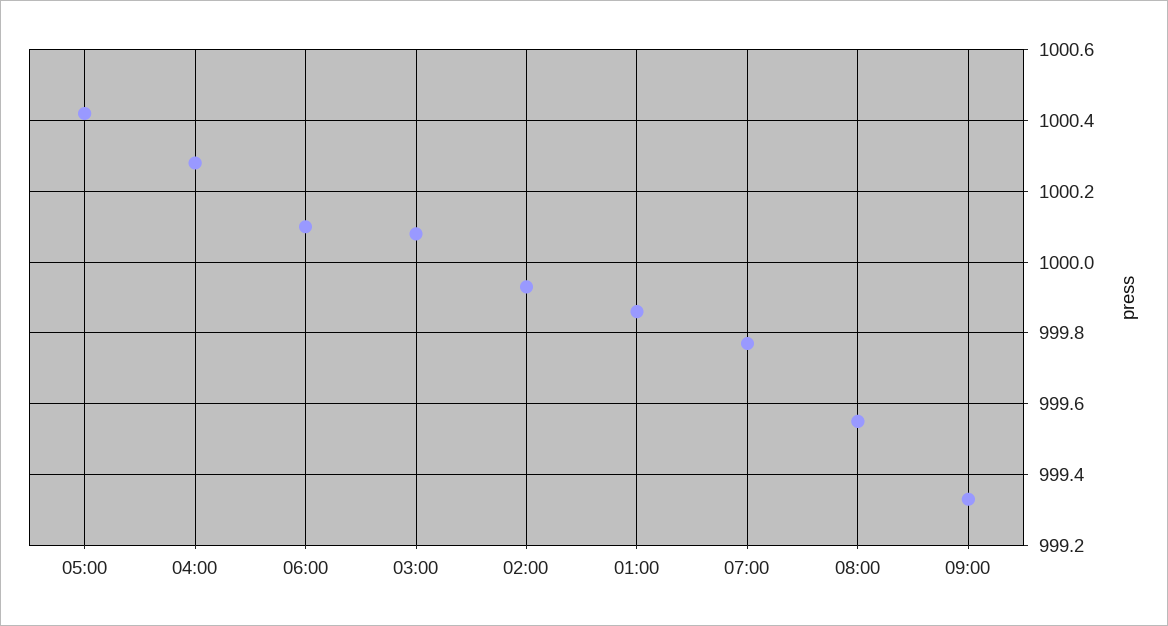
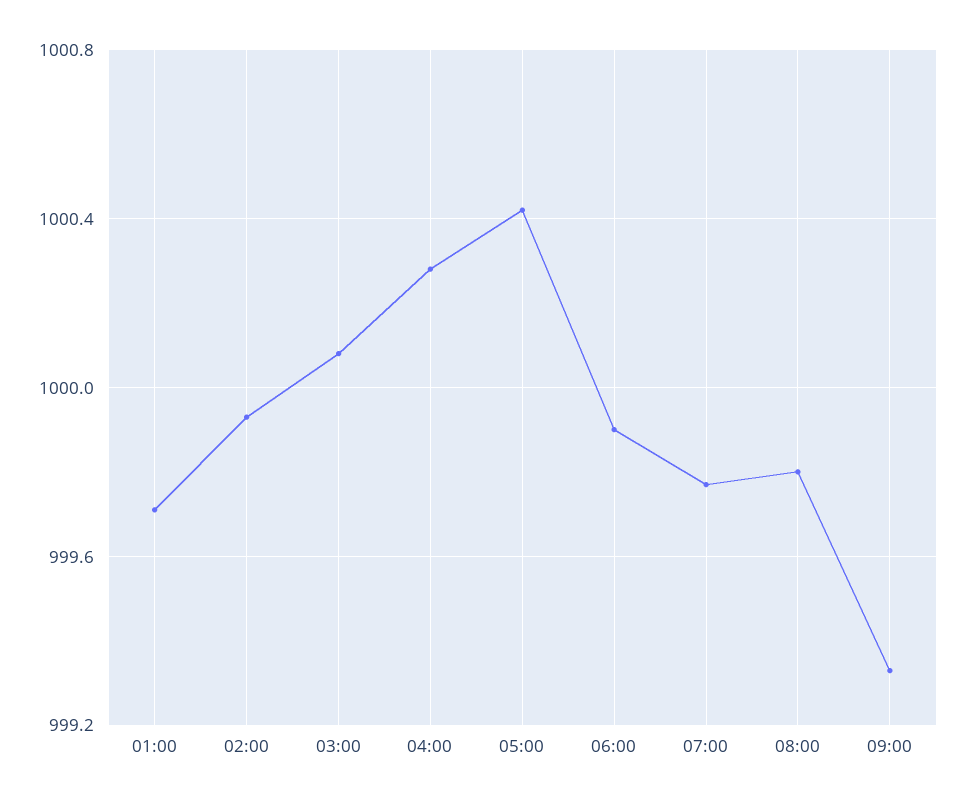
  {
    "05:00": 1000.4,
    "04:00": 1000.3,
-   "06:00": 1000.1,
+   "06:00": 999.9,
    "03:00": 1000.1,
    "02:00": 999.95,
-   "01:00": 999.85,
+   "01:00": 999.7,
    "07:00": 999.75,
-   "08:00": 999.55,
+   "08:00": 999.8,
    "09:00": 999.35
  }

